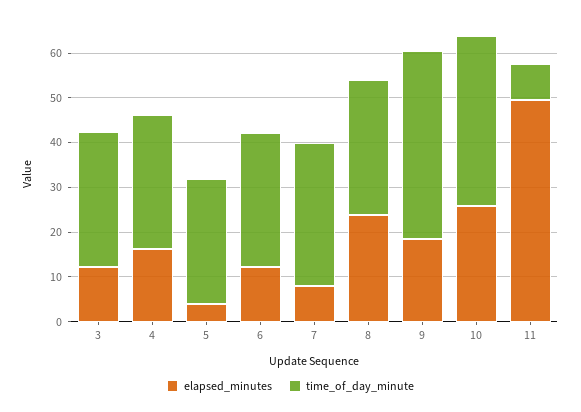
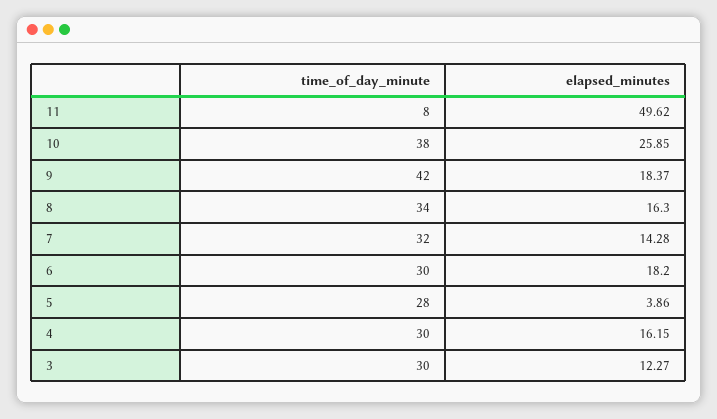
  {
    "elapsed_minutes": {
      "3": 12.27,
      "4": 16.15,
      "5": 3.86,
-     "6": 12,
+     "6": 18.2,
-     "7": 8,
+     "7": 14.28,
-     "8": 24,
+     "8": 16.3,
      "9": 18.37,
      "10": 25.85,
      "11": 49.62
    },
    "time_of_day_minute": {
      "3": 30,
      "4": 30,
      "5": 28,
      "6": 30,
      "7": 32,
-     "8": 30,
+     "8": 34,
      "9": 42,
      "10": 38,
      "11": 8
    }
  }

